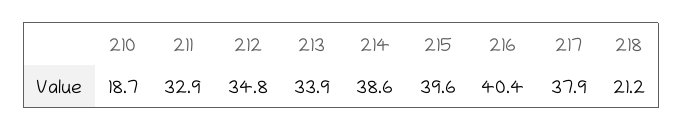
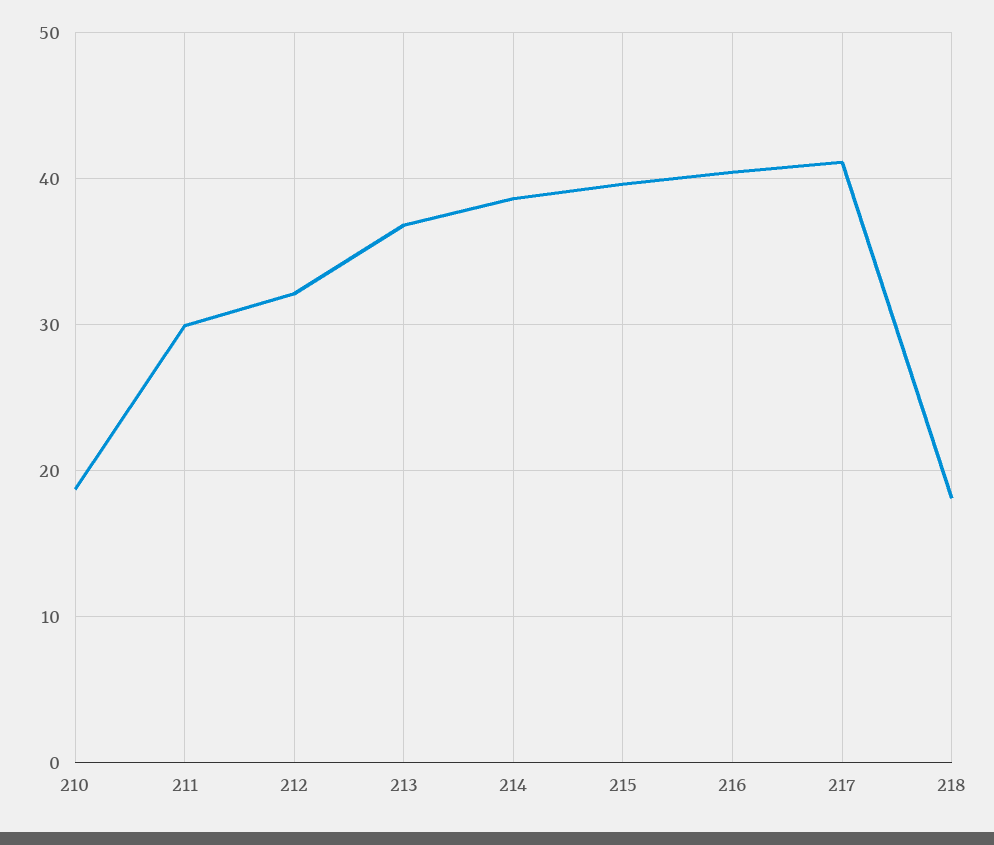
  {
    "210": 18.7,
-   "211": 32.9,
+   "211": 30,
-   "212": 34.8,
+   "212": 32,
-   "213": 33.9,
+   "213": 37,
    "214": 38.6,
    "215": 39.6,
    "216": 40.4,
-   "217": 37.9,
+   "217": 41,
-   "218": 21.2
+   "218": 18
  }

